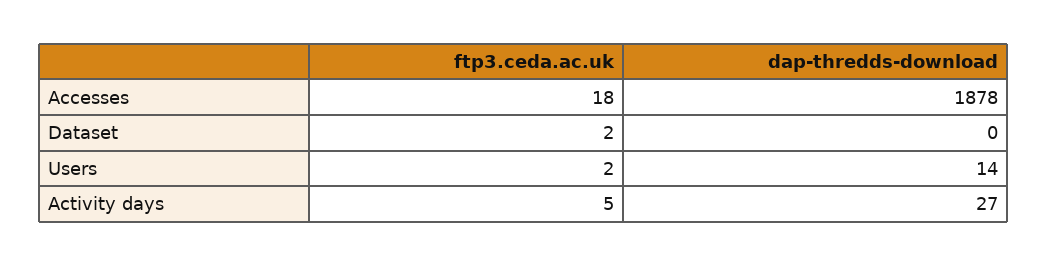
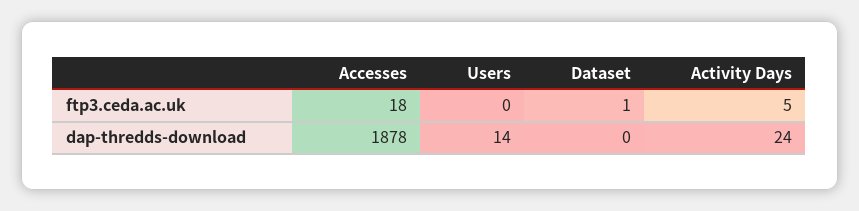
  {
    "ftp3.ceda.ac.uk": {
      "Accesses": 18,
-     "Dataset": 2,
+     "Dataset": 1,
-     "Users": 2,
+     "Users": 0,
      "Activity days": 5
    },
    "dap-thredds-download": {
      "Accesses": 1878,
      "Dataset": 0,
      "Users": 14,
-     "Activity days": 27
+     "Activity days": 24
    }
  }

